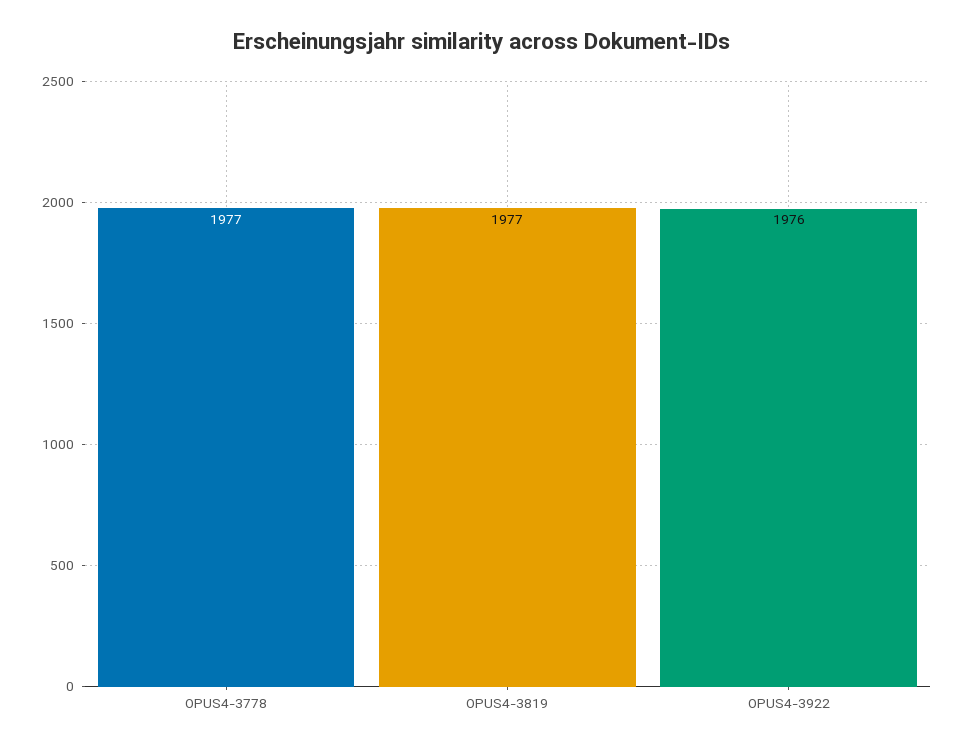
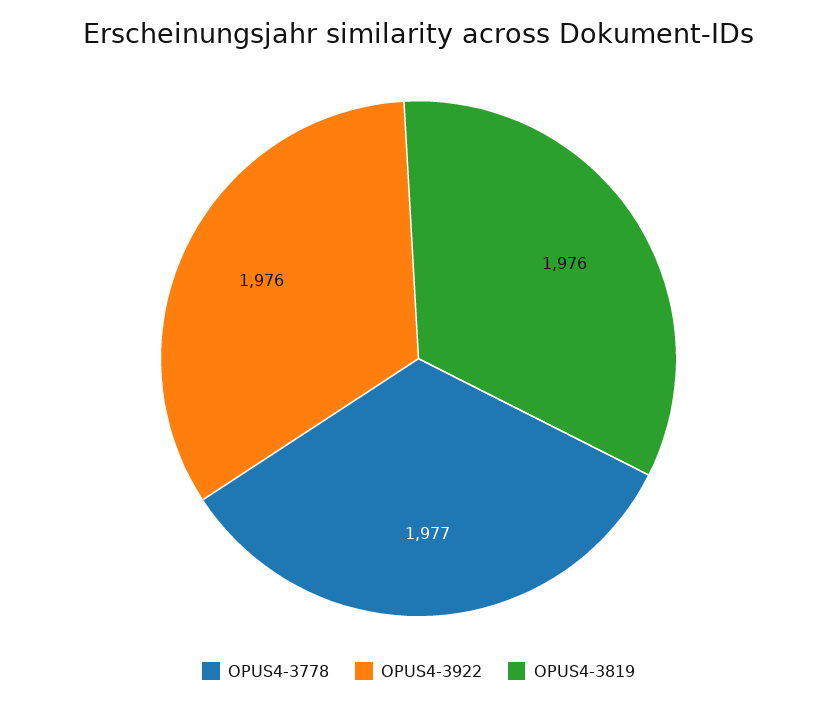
  {
    "OPUS4-3778": 1977,
-   "OPUS4-3819": 1977,
+   "OPUS4-3819": 1976,
    "OPUS4-3922": 1976
  }

